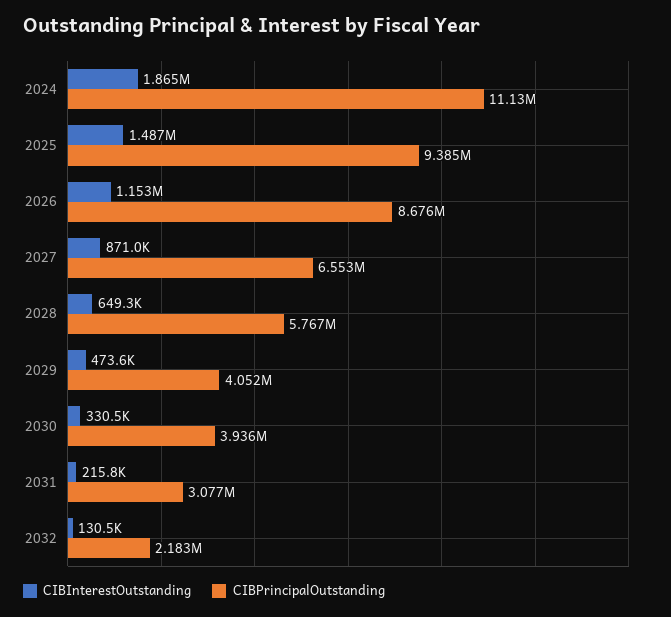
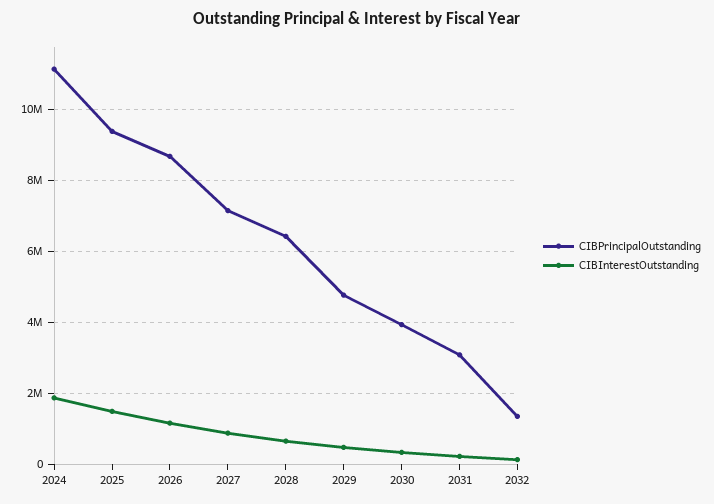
  {
    "CIBInterestOutstanding": {
      "2024": 1865000,
      "2025": 1487000,
      "2026": 1153000,
      "2027": 871000,
      "2028": 649300,
      "2029": 473600,
      "2030": 330500,
      "2031": 215800,
      "2032": 130500
    },
    "CIBPrincipalOutstanding": {
      "2024": 11130000,
      "2025": 9385000,
      "2026": 8676000,
-     "2027": 6553000,
+     "2027": 7200000,
-     "2028": 5767000,
+     "2028": 6400000,
-     "2029": 4052000,
+     "2029": 4800000,
      "2030": 3936000,
      "2031": 3077000,
-     "2032": 2183000
+     "2032": 1400000
    }
  }

